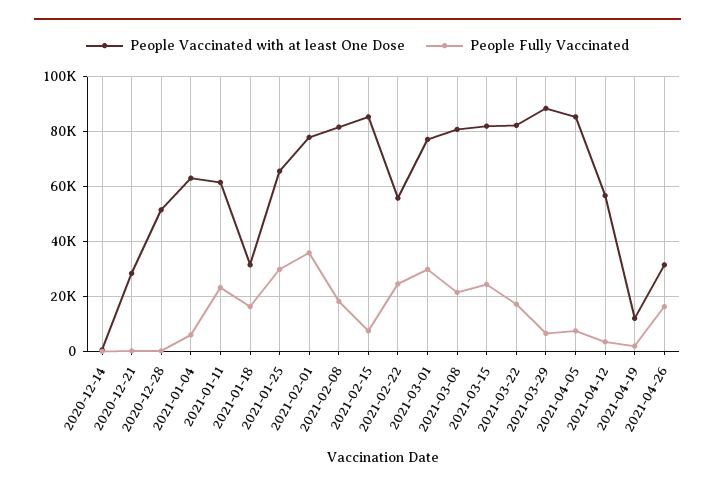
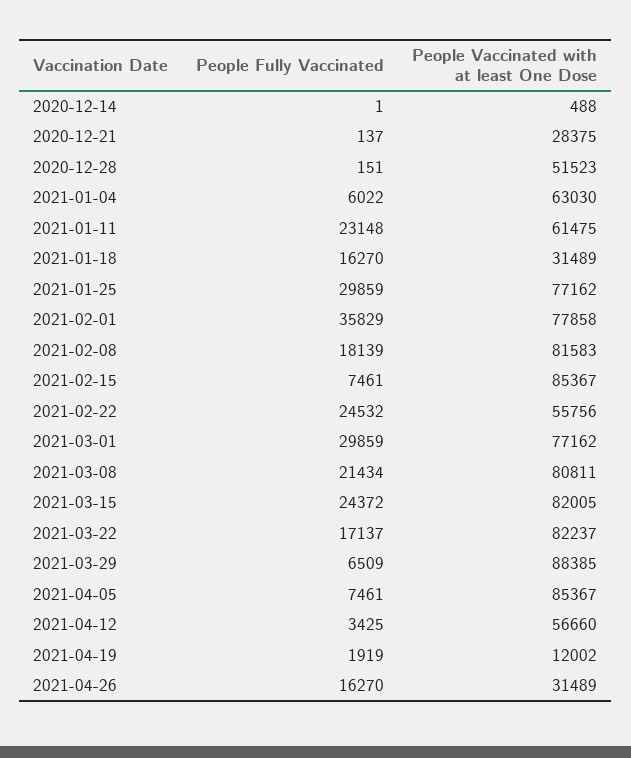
  {
    "People Vaccinated with at least One Dose": {
      "2020-12-14": 488,
      "2020-12-21": 28375,
      "2020-12-28": 51523,
      "2021-01-04": 63030,
      "2021-01-11": 61475,
      "2021-01-18": 31489,
-     "2021-01-25": 65000,
+     "2021-01-25": 77162,
      "2021-02-01": 77858,
      "2021-02-08": 81583,
      "2021-02-15": 85367,
      "2021-02-22": 55756,
      "2021-03-01": 77162,
      "2021-03-08": 80811,
      "2021-03-15": 82005,
      "2021-03-22": 82237,
      "2021-03-29": 88385,
      "2021-04-05": 85367,
      "2021-04-12": 56660,
      "2021-04-19": 12002,
      "2021-04-26": 31489
    },
    "People Fully Vaccinated": {
      "2020-12-14": 1,
      "2020-12-21": 137,
      "2020-12-28": 151,
      "2021-01-04": 6022,
      "2021-01-11": 23148,
      "2021-01-18": 16270,
      "2021-01-25": 29859,
      "2021-02-01": 35829,
      "2021-02-08": 18139,
      "2021-02-15": 7461,
      "2021-02-22": 24532,
      "2021-03-01": 29859,
      "2021-03-08": 21434,
      "2021-03-15": 24372,
      "2021-03-22": 17137,
      "2021-03-29": 6509,
      "2021-04-05": 7461,
      "2021-04-12": 3425,
      "2021-04-19": 1919,
      "2021-04-26": 16270
    }
  }

